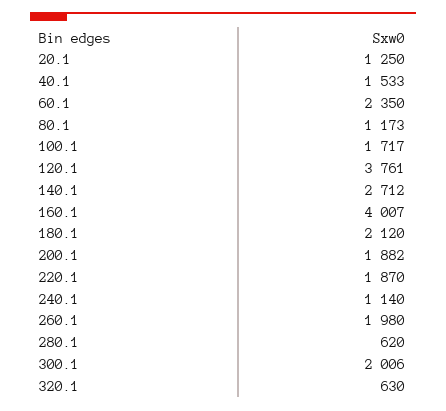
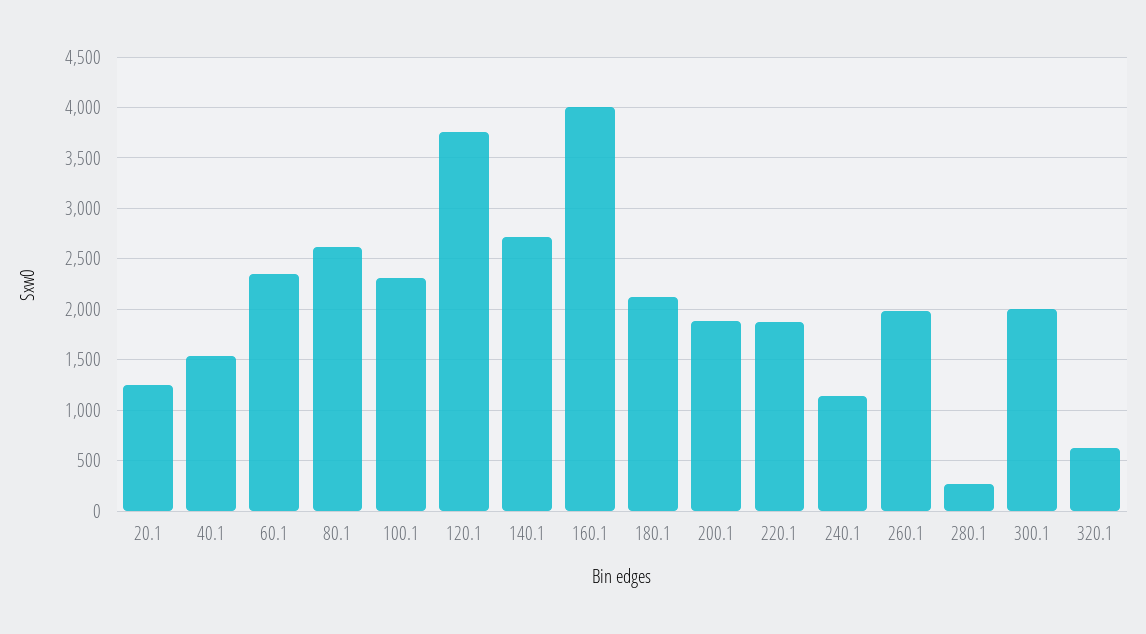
  {
    "20.1": 1250,
    "40.1": 1533,
    "60.1": 2350,
-   "80.1": 1173,
+   "80.1": 2600,
-   "100.1": 1717,
+   "100.1": 2300,
    "120.1": 3761,
    "140.1": 2712,
    "160.1": 4007,
    "180.1": 2120,
    "200.1": 1882,
    "220.1": 1870,
    "240.1": 1140,
    "260.1": 1980,
-   "280.1": 620,
+   "280.1": 300,
    "300.1": 2006,
    "320.1": 630
  }

